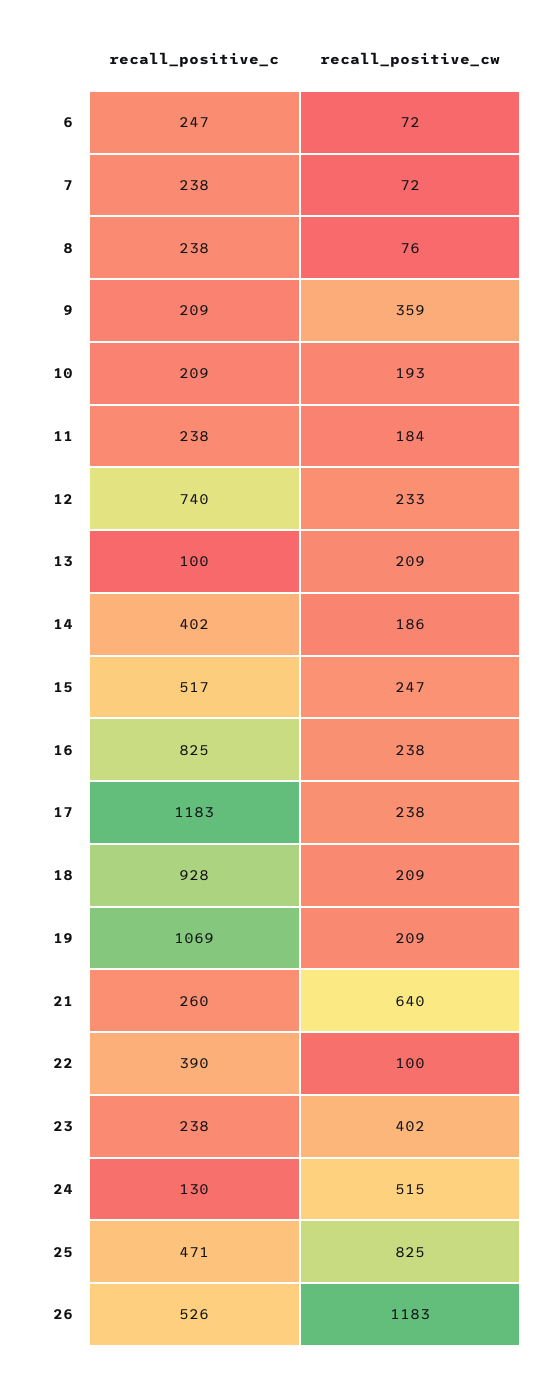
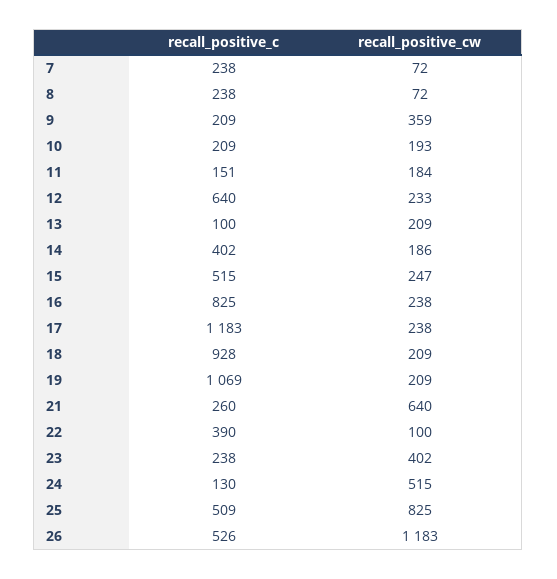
  {
    "recall_positive_c": {
-     "6": 247,
      "7": 238,
      "8": 238,
      "9": 209,
      "10": 209,
-     "11": 238,
+     "11": 151,
-     "12": 740,
+     "12": 640,
      "13": 100,
      "14": 402,
-     "15": 517,
+     "15": 515,
      "16": 825,
      "17": 1183,
      "18": 928,
      "19": 1069,
      "21": 260,
      "22": 390,
      "23": 238,
      "24": 130,
-     "25": 471,
+     "25": 509,
      "26": 526
    },
    "recall_positive_cw": {
-     "6": 72,
      "7": 72,
-     "8": 76,
+     "8": 72,
      "9": 359,
      "10": 193,
      "11": 184,
      "12": 233,
      "13": 209,
      "14": 186,
      "15": 247,
      "16": 238,
      "17": 238,
      "18": 209,
      "19": 209,
      "21": 640,
      "22": 100,
      "23": 402,
      "24": 515,
      "25": 825,
      "26": 1183
    }
  }

